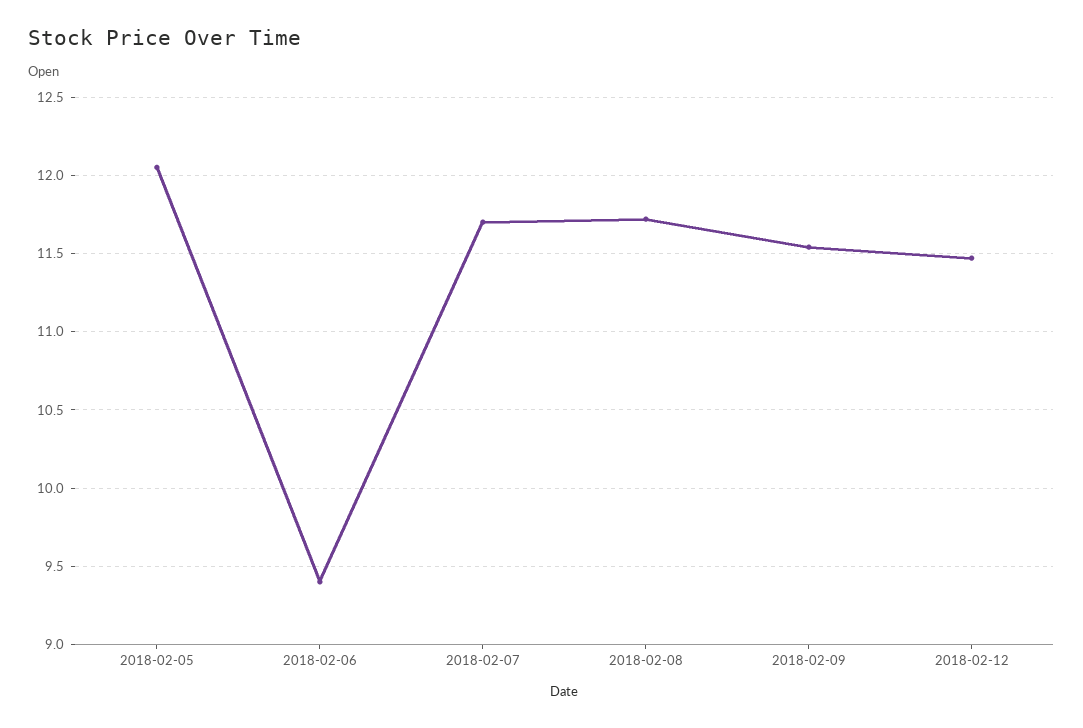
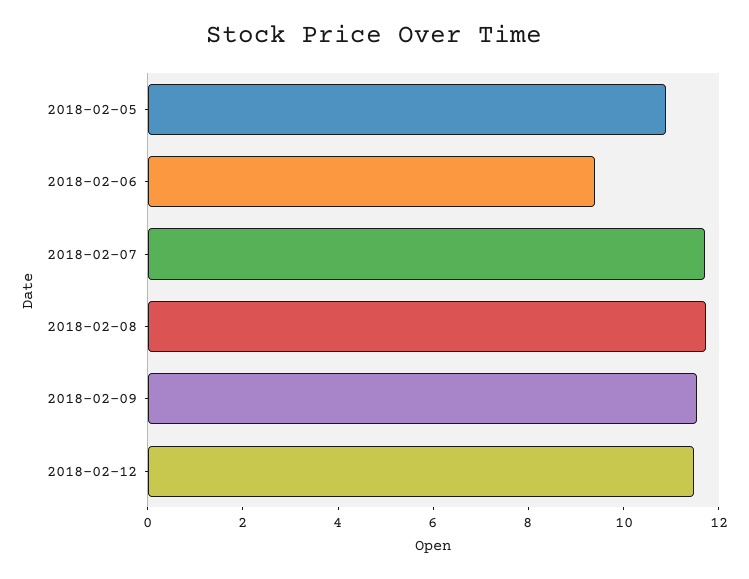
  {
-   "2018-02-05": 12.05,
+   "2018-02-05": 11,
    "2018-02-06": 9.4,
    "2018-02-07": 11.7,
    "2018-02-08": 11.7,
    "2018-02-09": 11.55,
    "2018-02-12": 11.45
  }

